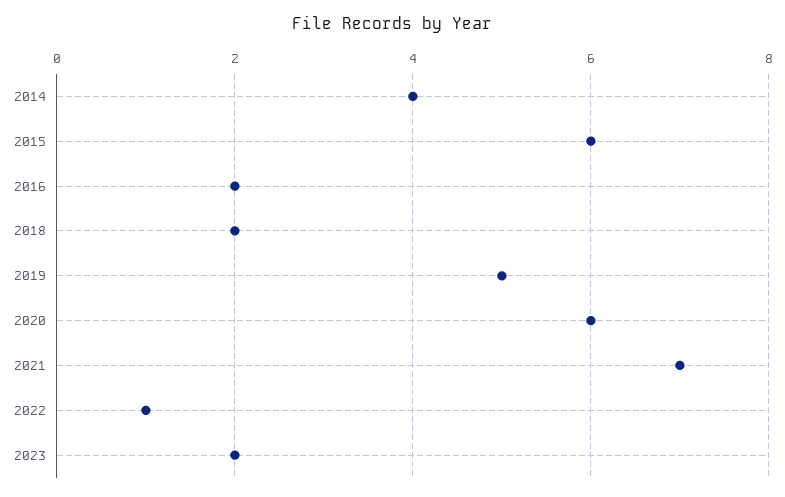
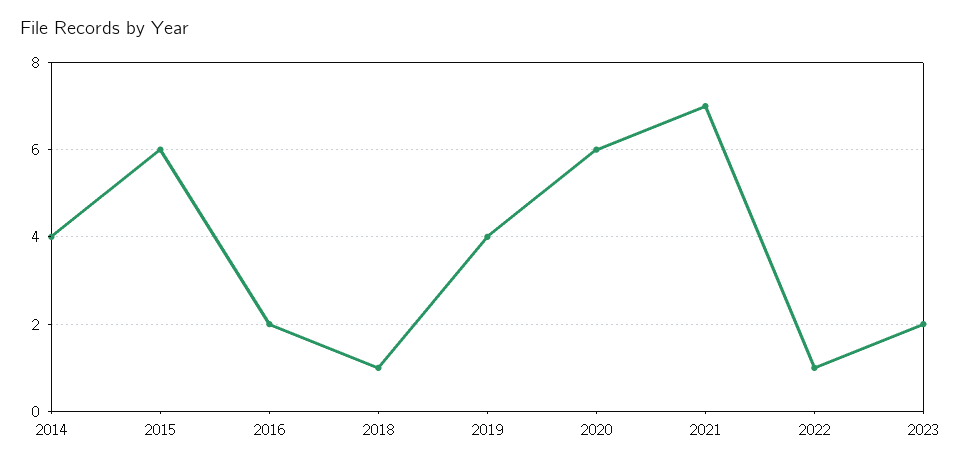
  {
    "2014": 4,
    "2015": 6,
    "2016": 2,
-   "2018": 2,
+   "2018": 1,
-   "2019": 5,
+   "2019": 4,
    "2020": 6,
    "2021": 7,
    "2022": 1,
    "2023": 2
  }

